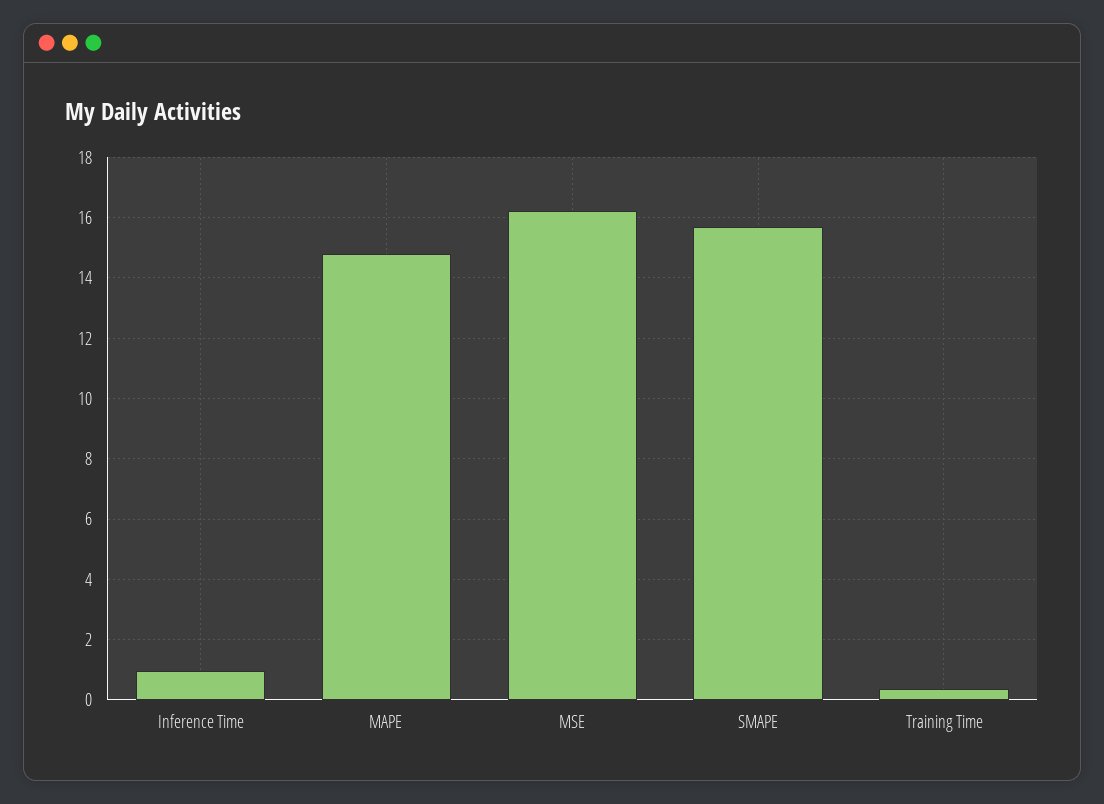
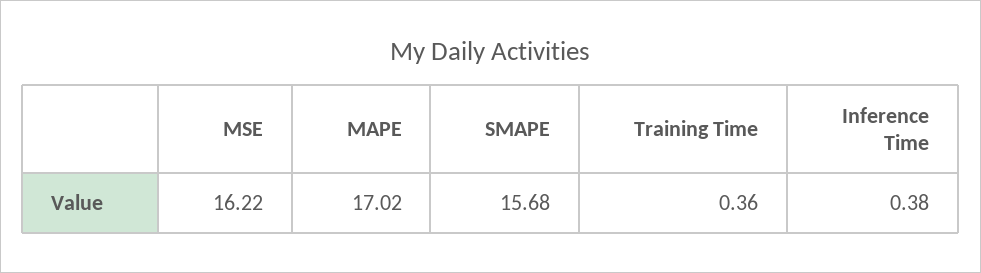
  {
-   "Inference Time": 1,
+   "Inference Time": 0.38,
-   "MAPE": 14.8,
+   "MAPE": 17.02,
    "MSE": 16.22,
    "SMAPE": 15.68,
    "Training Time": 0.36
  }

